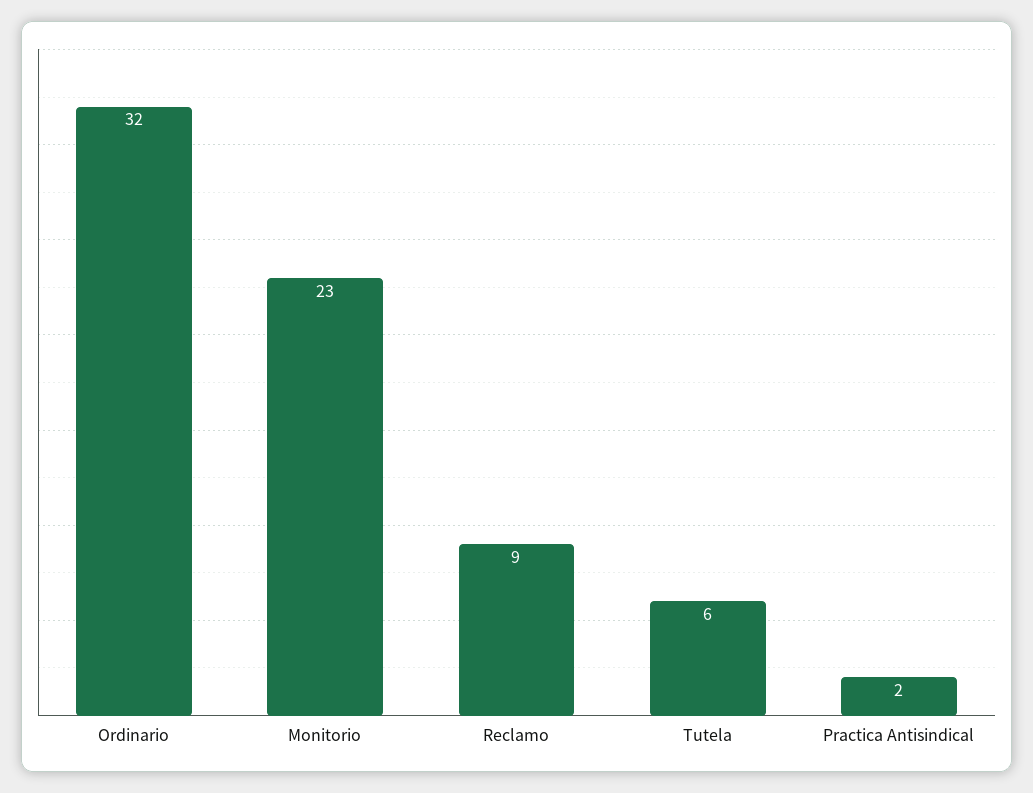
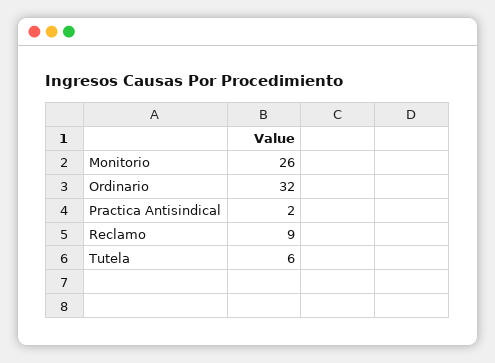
  {
    "Ordinario": 32,
-   "Monitorio": 23,
+   "Monitorio": 26,
    "Reclamo": 9,
    "Tutela": 6,
    "Practica Antisindical": 2
  }

